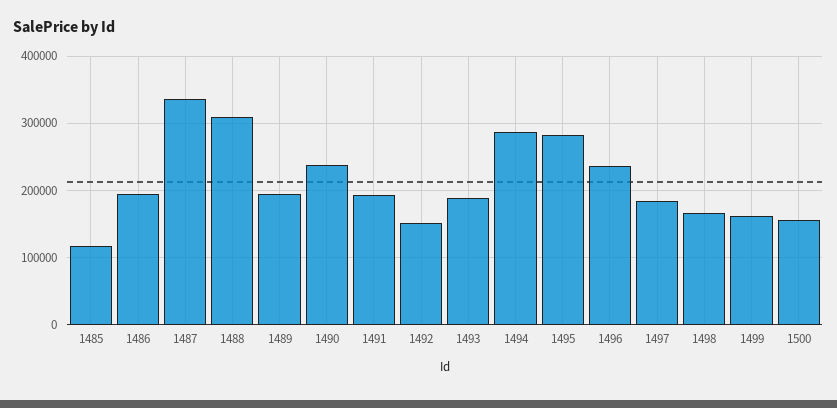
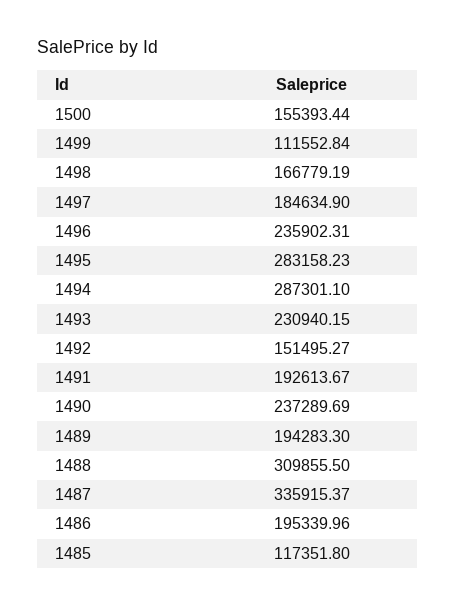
  {
    "1485": 117351.8,
    "1486": 195339.96,
    "1487": 335915.37,
    "1488": 309855.5,
    "1489": 194283.3,
    "1490": 237289.69,
    "1491": 192613.67,
    "1492": 151495.27,
-   "1493": 190000,
+   "1493": 230940.15,
    "1494": 287301.1,
    "1495": 283158.23,
    "1496": 235902.31,
    "1497": 184634.9,
    "1498": 166779.19,
-   "1499": 160000,
+   "1499": 111552.84,
    "1500": 155393.44
  }

